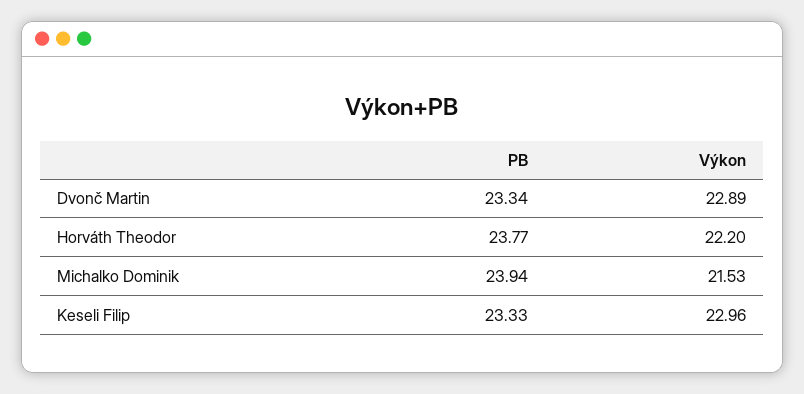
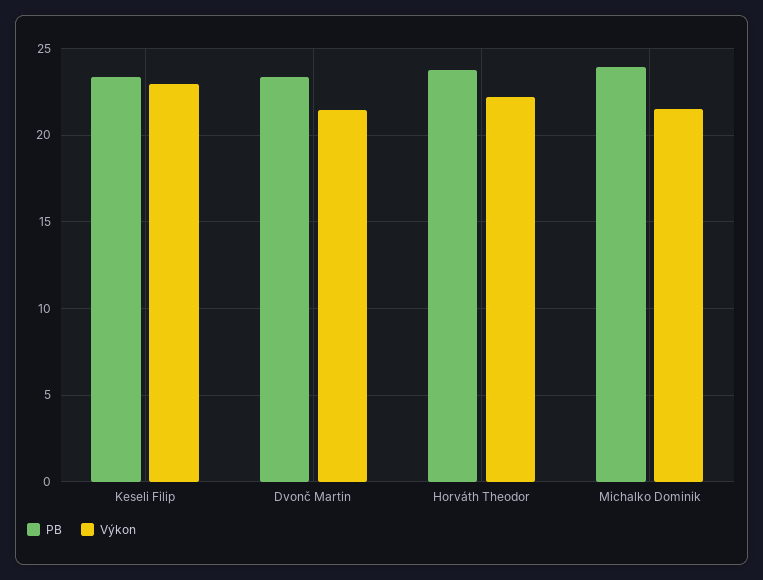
  {
    "PB": {
      "Dvonč Martin": 23.34,
      "Horváth Theodor": 23.77,
      "Michalko Dominik": 23.94,
      "Keseli Filip": 23.33
    },
    "Výkon": {
-     "Dvonč Martin": 22.89,
+     "Dvonč Martin": 21.5,
      "Horváth Theodor": 22.2,
      "Michalko Dominik": 21.53,
      "Keseli Filip": 22.96
    }
  }

